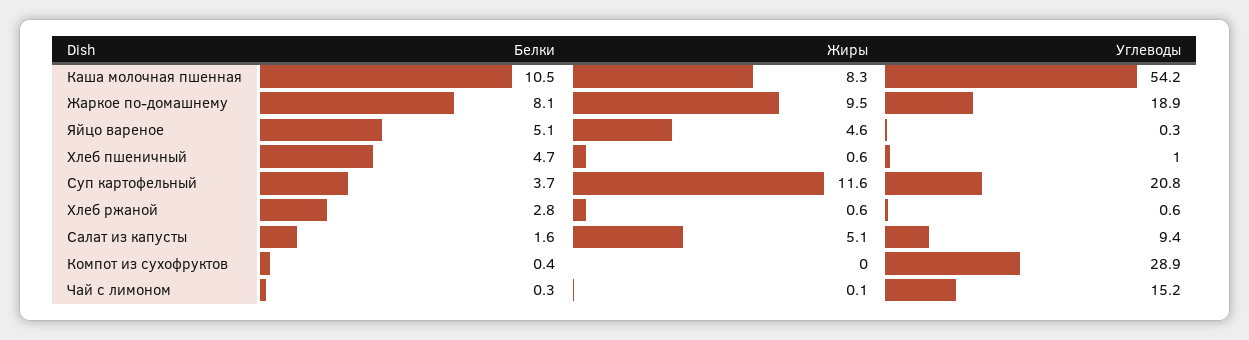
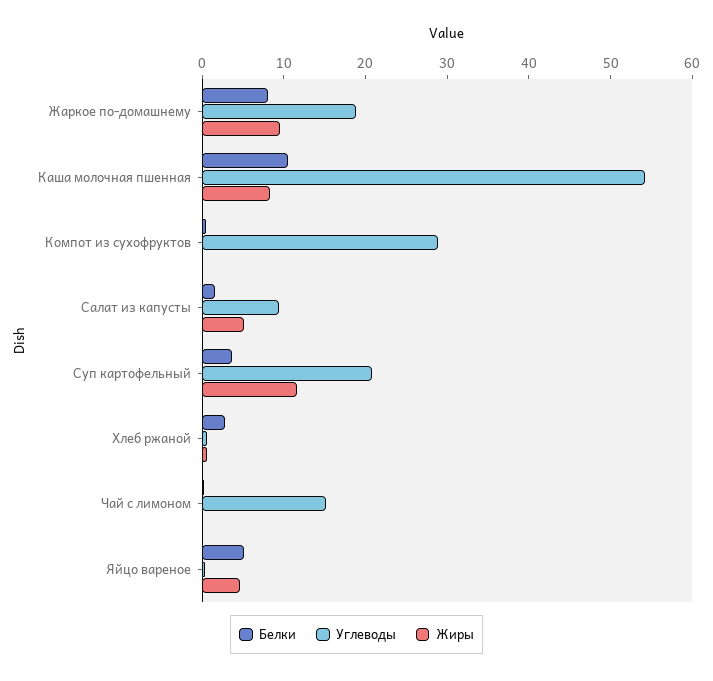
  {
    "Белки": {
      "Каша молочная пшенная": 10.5,
      "Жаркое по-домашнему": 8.1,
      "Яйцо вареное": 5.1,
-     "Хлеб пшеничный": 4.7,
      "Суп картофельный": 3.7,
      "Хлеб ржаной": 2.8,
      "Салат из капусты": 1.6,
      "Компот из сухофруктов": 0.4,
      "Чай с лимоном": 0.3
    },
    "Жиры": {
      "Каша молочная пшенная": 8.3,
      "Жаркое по-домашнему": 9.5,
      "Яйцо вареное": 4.6,
-     "Хлеб пшеничный": 0.6,
      "Суп картофельный": 11.6,
      "Хлеб ржаной": 0.6,
      "Салат из капусты": 5.1,
      "Компот из сухофруктов": 0,
      "Чай с лимоном": 0.1
    },
    "Углеводы": {
      "Каша молочная пшенная": 54.2,
      "Жаркое по-домашнему": 18.9,
      "Яйцо вареное": 0.3,
-     "Хлеб пшеничный": 1,
      "Суп картофельный": 20.8,
      "Хлеб ржаной": 0.6,
      "Салат из капусты": 9.4,
      "Компот из сухофруктов": 28.9,
      "Чай с лимоном": 15.2
    }
  }

